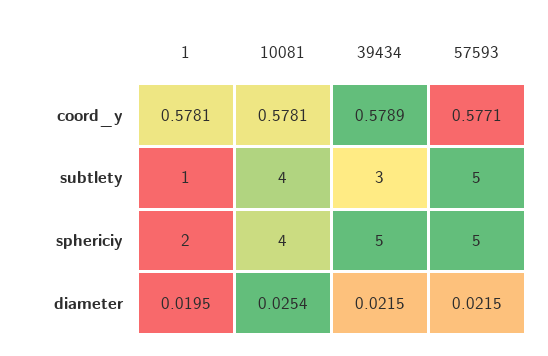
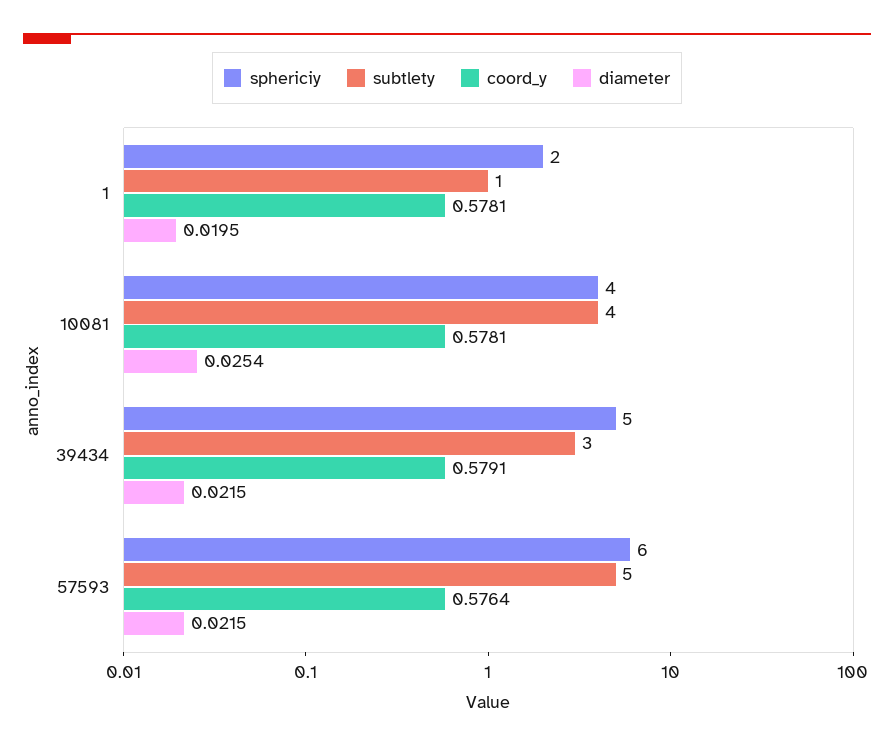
  {
    "coord_y": {
      "1": 0.5781,
      "10081": 0.5781,
-     "39434": 0.5789,
+     "39434": 0.5791,
-     "57593": 0.5771
+     "57593": 0.5764
    },
    "subtlety": {
      "1": 1,
      "10081": 4,
      "39434": 3,
      "57593": 5
    },
    "sphericiy": {
      "1": 2,
      "10081": 4,
      "39434": 5,
-     "57593": 5
+     "57593": 6
    },
    "diameter": {
      "1": 0.0195,
      "10081": 0.0254,
      "39434": 0.0215,
      "57593": 0.0215
    }
  }

